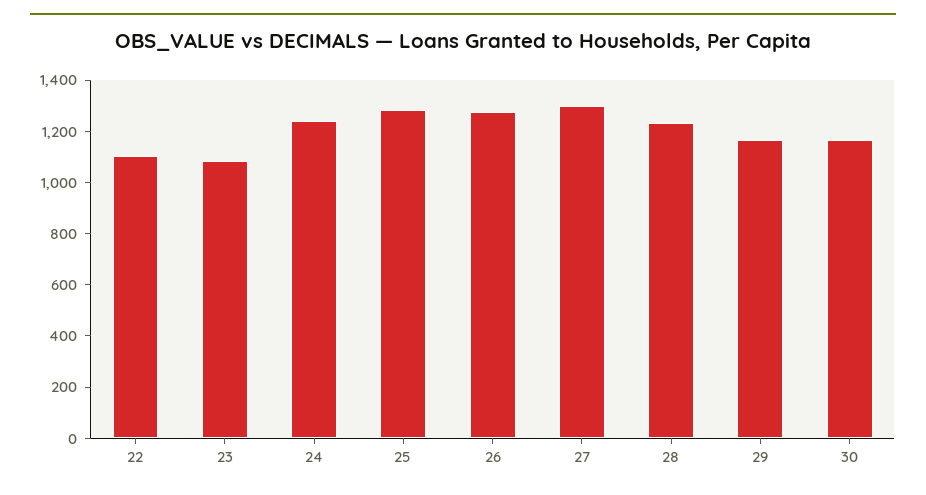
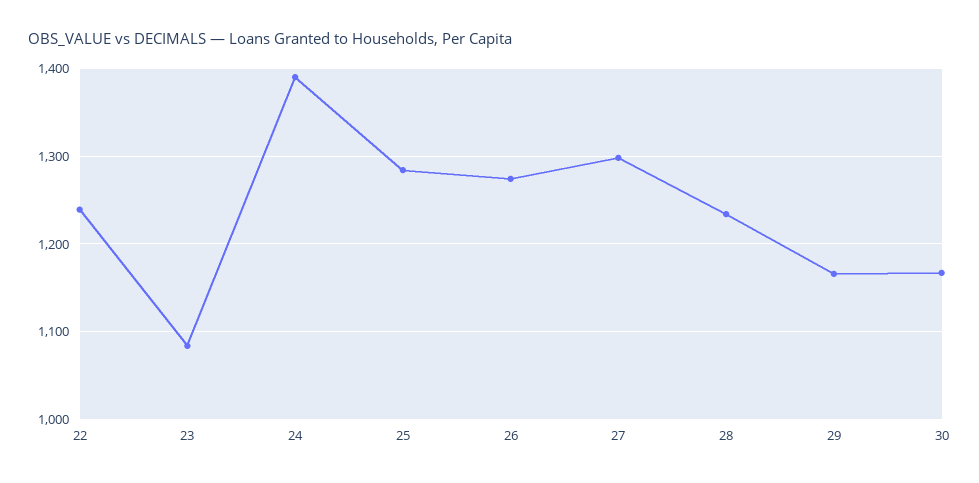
  {
-   "22": 1100,
+   "22": 1240,
    "23": 1080,
-   "24": 1250,
+   "24": 1390,
    "25": 1280,
    "26": 1270,
    "27": 1300,
    "28": 1230,
    "29": 1170,
    "30": 1170
  }

